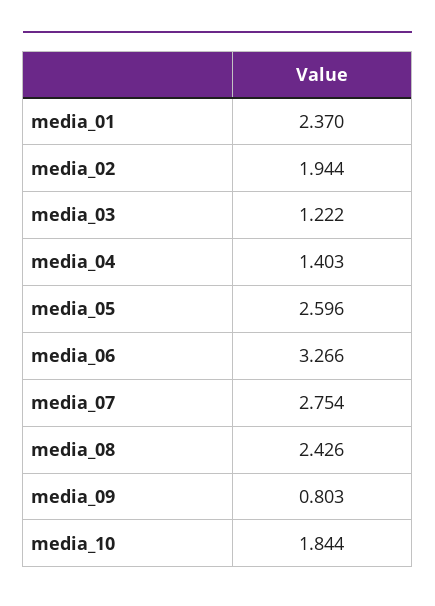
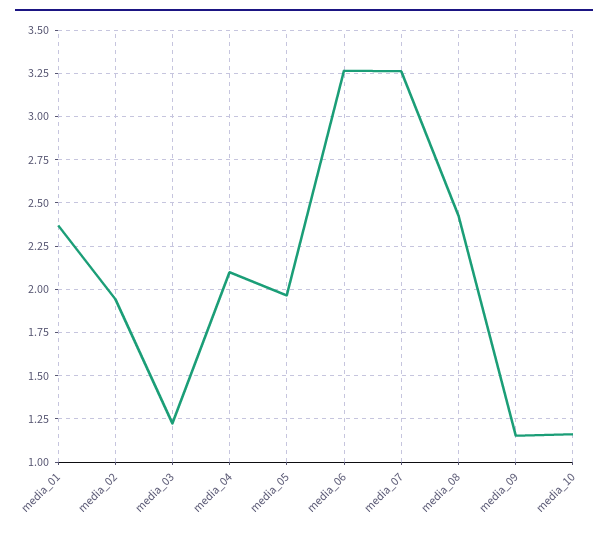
  {
    "media_01": 2.37,
    "media_02": 1.944,
    "media_03": 1.222,
-   "media_04": 1.403,
+   "media_04": 2.1,
-   "media_05": 2.596,
+   "media_05": 1.95,
    "media_06": 3.266,
-   "media_07": 2.754,
+   "media_07": 3.25,
    "media_08": 2.426,
-   "media_09": 0.803,
+   "media_09": 1.15,
-   "media_10": 1.844
+   "media_10": 1.15
  }

